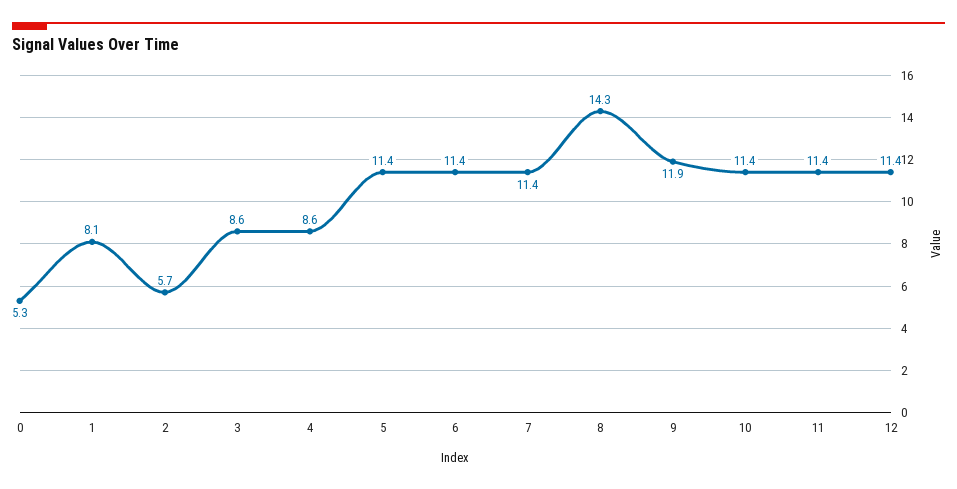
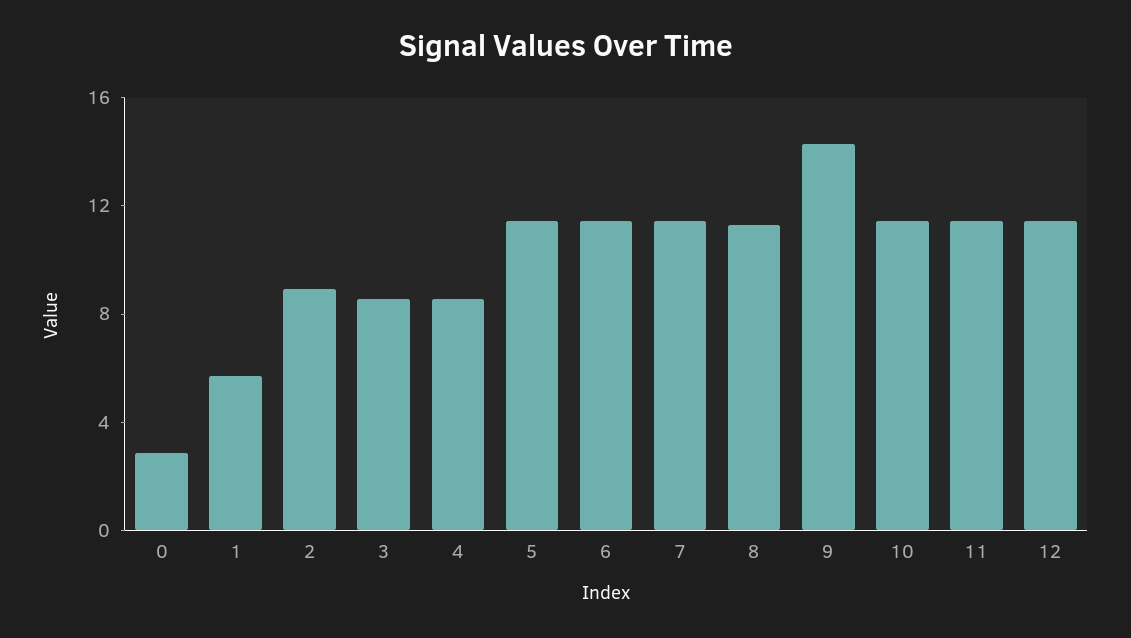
  {
-   "0": 5.3,
+   "0": 3,
-   "1": 8.1,
+   "1": 6,
-   "2": 5.7,
+   "2": 9,
    "3": 8.6,
    "4": 8.6,
    "5": 11.4,
    "6": 11.4,
    "7": 11.4,
-   "8": 14.3,
+   "8": 11,
-   "9": 11.9,
+   "9": 14,
    "10": 11.4,
    "11": 11.4,
    "12": 11.4
  }

